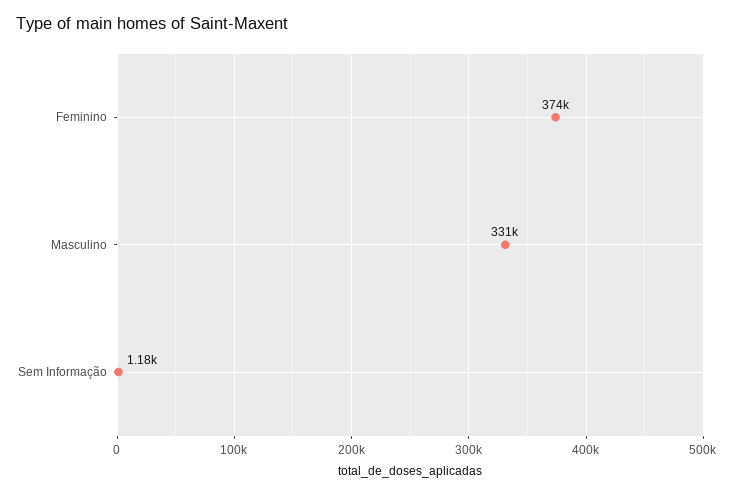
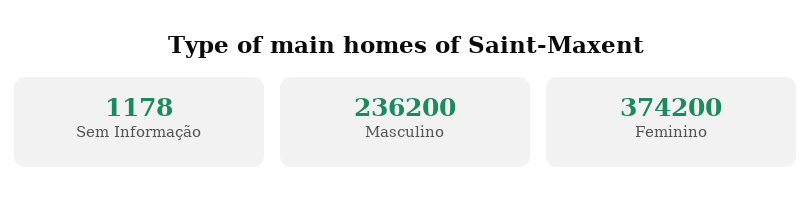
  {
    "Feminino": 374200,
-   "Masculino": 331000,
+   "Masculino": 236200,
    "Sem Informação": 1178
  }

